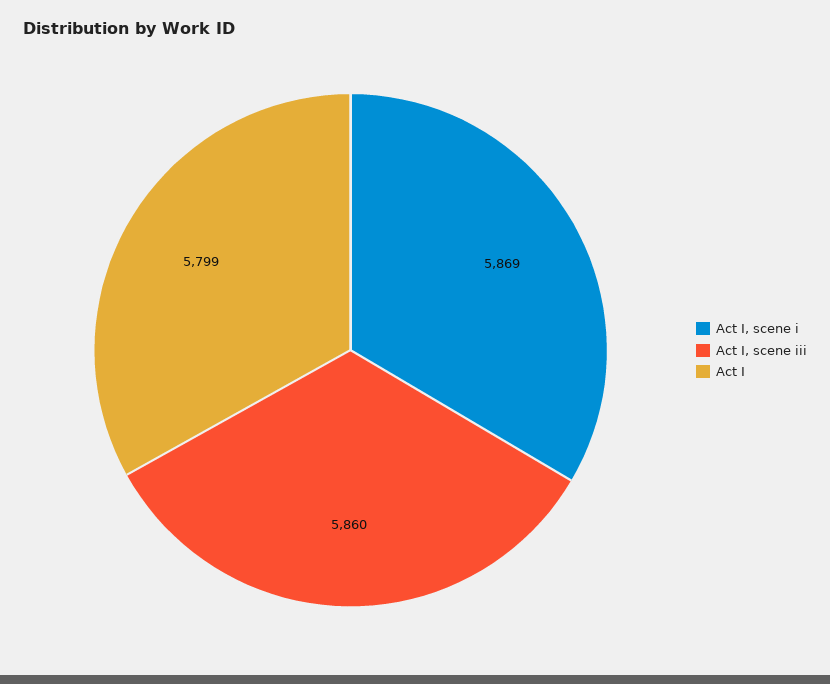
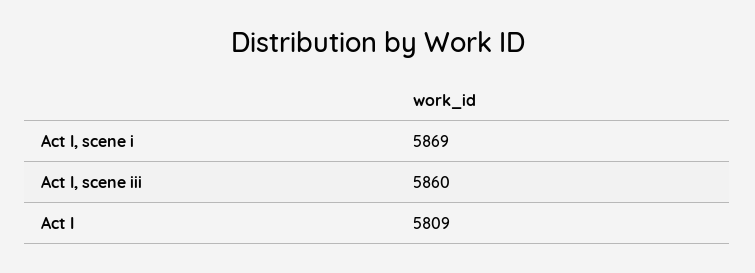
  {
    "Act I, scene i": 5869,
    "Act I, scene iii": 5860,
-   "Act I": 5799
+   "Act I": 5809
  }

